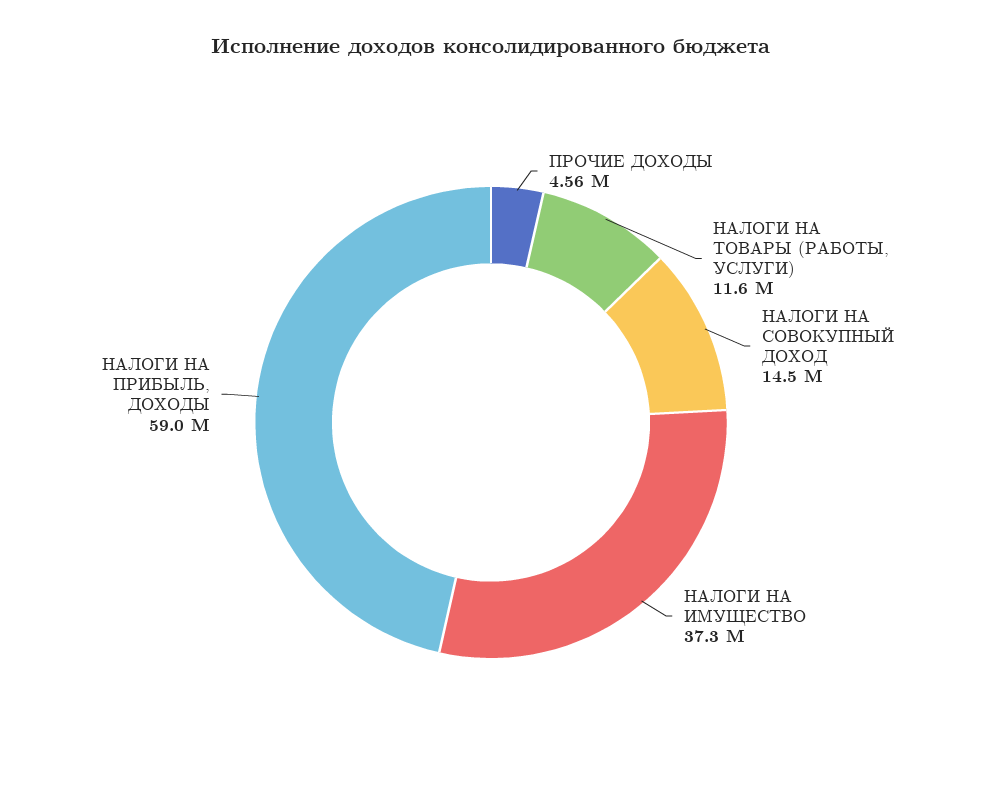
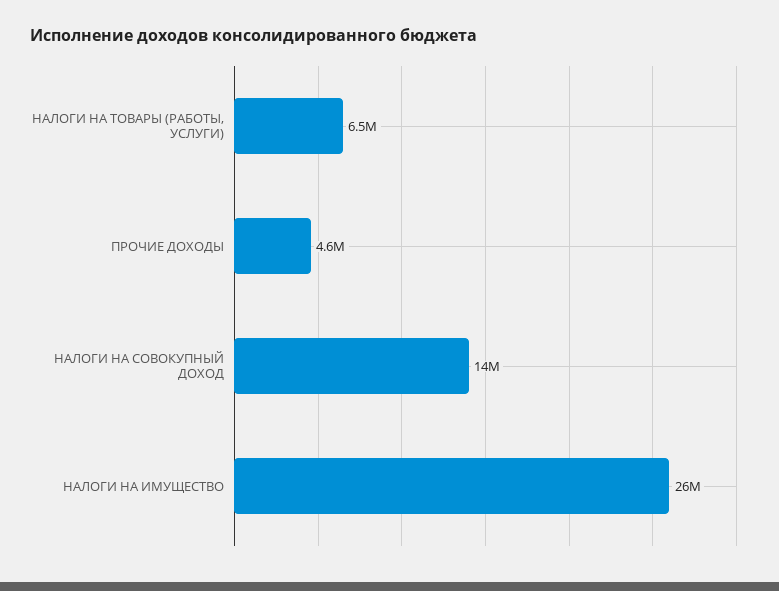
  {
    "ПРОЧИЕ ДОХОДЫ": 4560000,
-   "НАЛОГИ НА ТОВАРЫ (РАБОТЫ, УСЛУГИ)": 11600000,
+   "НАЛОГИ НА ТОВАРЫ (РАБОТЫ, УСЛУГИ)": 6500000,
    "НАЛОГИ НА СОВОКУПНЫЙ ДОХОД": 14500000,
-   "НАЛОГИ НА ИМУЩЕСТВО": 37300000,
+   "НАЛОГИ НА ИМУЩЕСТВО": 26000000
-   "НАЛОГИ НА ПРИБЫЛЬ, ДОХОДЫ": 59000000
  }

